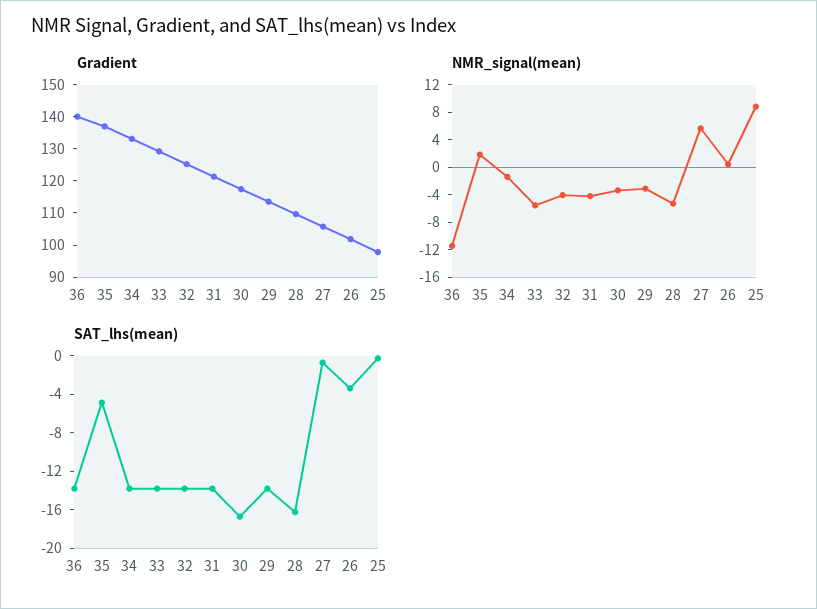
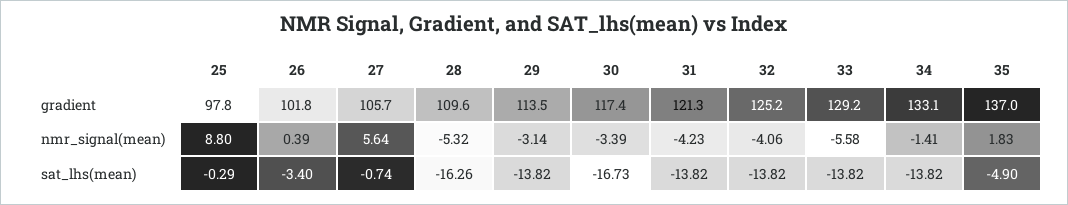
  {
    "Gradient": {
-     "36": 140,
      "35": 137,
      "34": 133.1,
      "33": 129.2,
      "32": 125.2,
      "31": 121.3,
      "30": 117.4,
      "29": 113.5,
      "28": 109.6,
      "27": 105.7,
      "26": 101.8,
      "25": 97.8
    },
    "NMR_signal(mean)": {
-     "36": -12,
      "35": 1.83,
      "34": -1.41,
      "33": -5.58,
      "32": -4.06,
      "31": -4.23,
      "30": -3.39,
      "29": -3.14,
      "28": -5.32,
      "27": 5.64,
      "26": 0.39,
      "25": 8.8
    },
    "SAT_lhs(mean)": {
-     "36": -14,
      "35": -4.9,
      "34": -13.82,
      "33": -13.82,
      "32": -13.82,
      "31": -13.82,
      "30": -16.73,
      "29": -13.82,
      "28": -16.26,
      "27": -0.74,
      "26": -3.4,
      "25": -0.29
    }
  }

